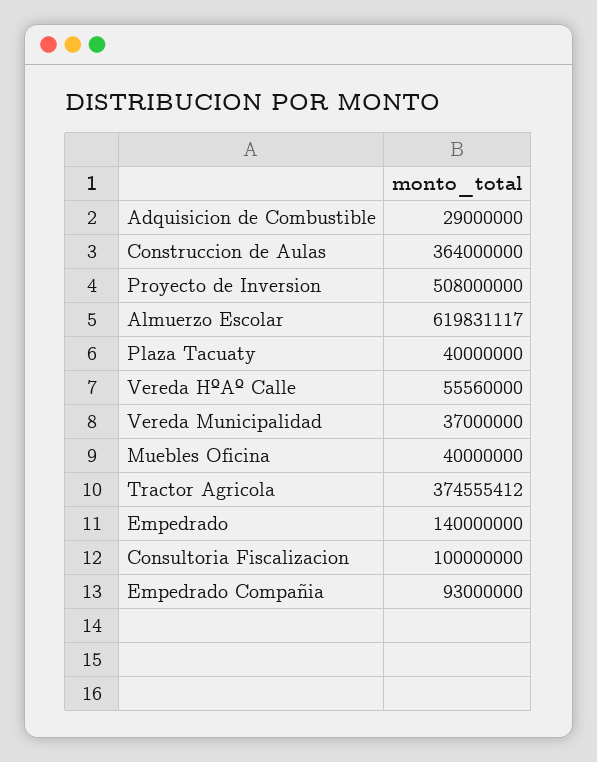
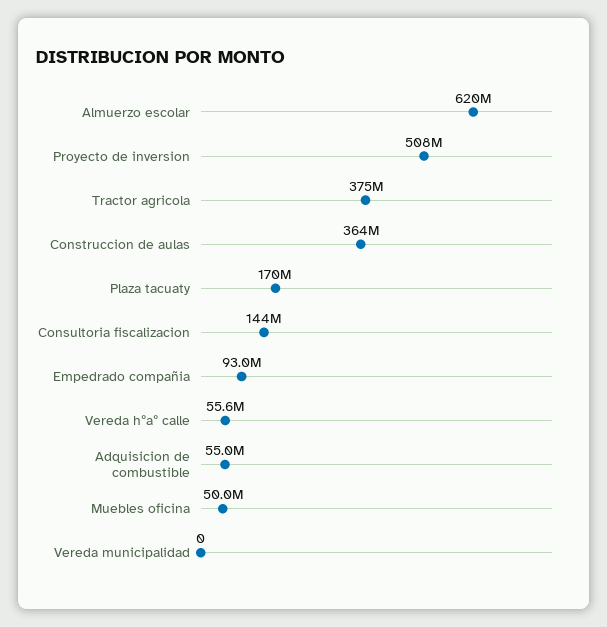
  {
-   "Adquisicion de Combustible": 29000000,
+   "Adquisicion de Combustible": 55000000,
    "Construccion de Aulas": 364000000,
    "Proyecto de Inversion": 508000000,
    "Almuerzo Escolar": 619831117,
-   "Plaza Tacuaty": 40000000,
+   "Plaza Tacuaty": 170000000,
    "Vereda HºAº Calle": 55560000,
-   "Vereda Municipalidad": 37000000,
+   "Vereda Municipalidad": 0,
-   "Muebles Oficina": 40000000,
+   "Muebles Oficina": 50000000,
    "Tractor Agricola": 374555412,
-   "Empedrado": 140000000,
-   "Consultoria Fiscalizacion": 100000000,
+   "Consultoria Fiscalizacion": 144000000,
    "Empedrado Compañia": 93000000
  }

